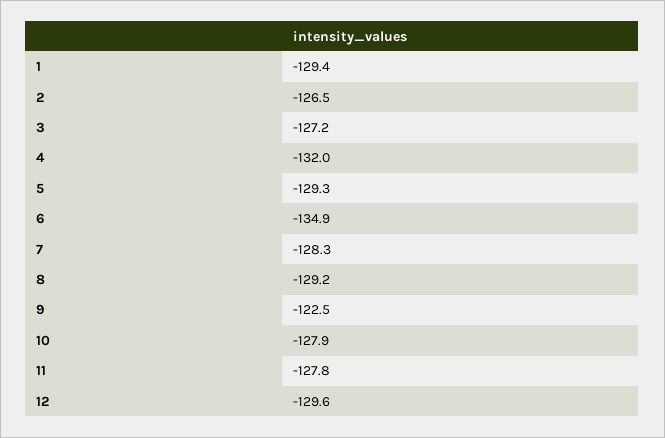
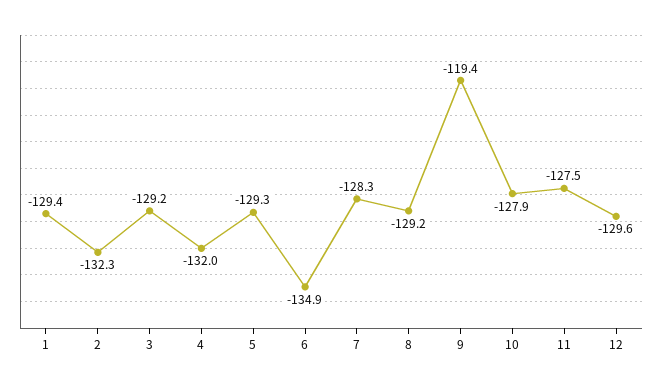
  {
    "1": -129.4,
-   "2": -126.5,
+   "2": -132.3,
-   "3": -127.2,
+   "3": -129.2,
    "4": -132,
    "5": -129.3,
    "6": -134.9,
    "7": -128.3,
    "8": -129.2,
-   "9": -122.5,
+   "9": -119.4,
    "10": -127.9,
-   "11": -127.8,
+   "11": -127.5,
    "12": -129.6
  }

